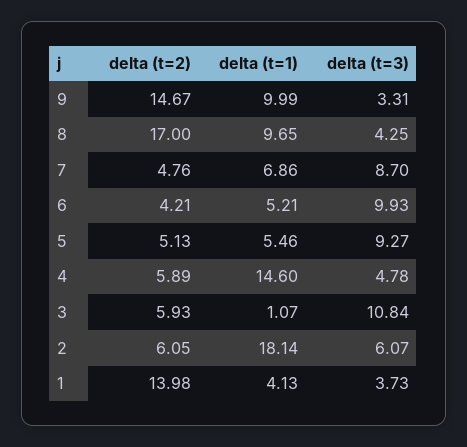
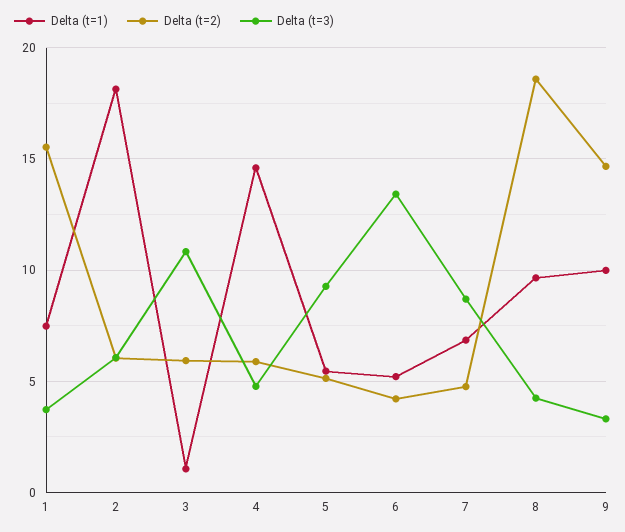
  {
    "delta (t=2)": {
      "9": 14.67,
-     "8": 17,
+     "8": 18.5,
      "7": 4.76,
      "6": 4.21,
      "5": 5.13,
      "4": 5.89,
      "3": 5.93,
      "2": 6.05,
-     "1": 13.98
+     "1": 15.5
    },
    "delta (t=1)": {
      "9": 9.99,
      "8": 9.65,
      "7": 6.86,
      "6": 5.21,
      "5": 5.46,
      "4": 14.6,
      "3": 1.07,
      "2": 18.14,
-     "1": 4.13
+     "1": 7.5
    },
    "delta (t=3)": {
      "9": 3.31,
      "8": 4.25,
      "7": 8.7,
-     "6": 9.93,
+     "6": 13.5,
      "5": 9.27,
      "4": 4.78,
      "3": 10.84,
      "2": 6.07,
      "1": 3.73
    }
  }

